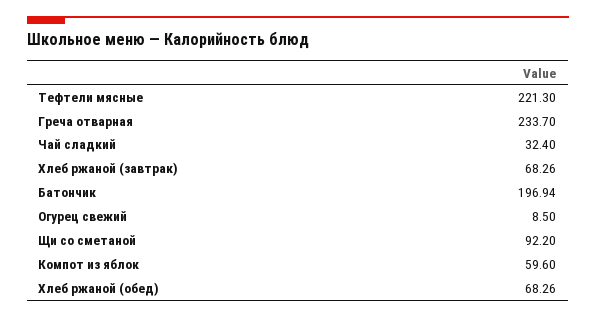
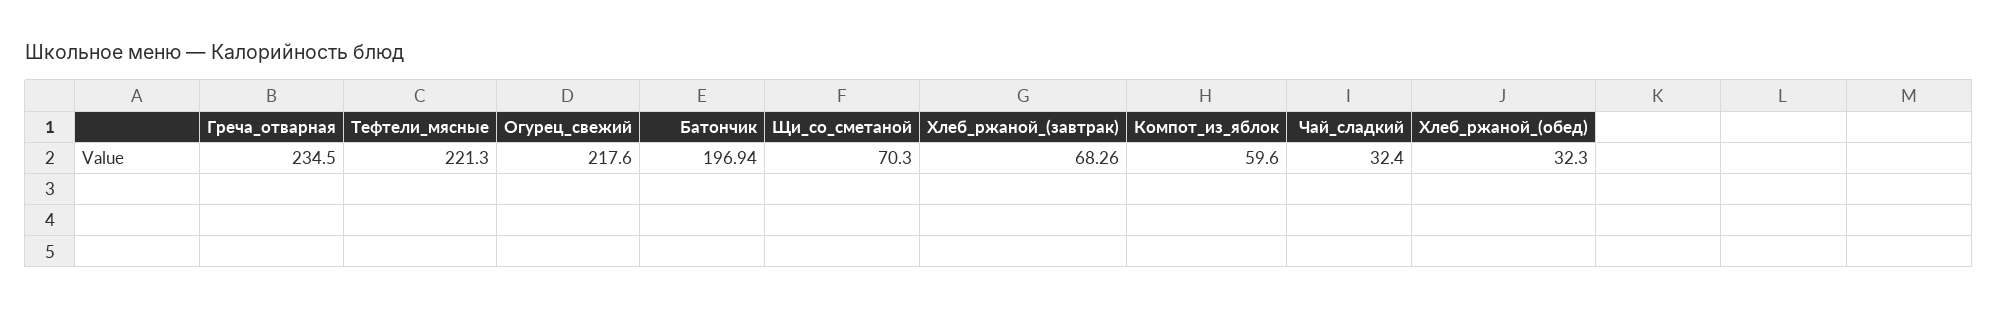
  {
    "Тефтели мясные": 221.3,
-   "Греча отварная": 233.7,
+   "Греча отварная": 234.5,
    "Чай сладкий": 32.4,
    "Хлеб ржаной (завтрак)": 68.26,
    "Батончик": 196.94,
-   "Огурец свежий": 8.5,
+   "Огурец свежий": 217.6,
-   "Щи со сметаной": 92.2,
+   "Щи со сметаной": 70.3,
    "Компот из яблок": 59.6,
-   "Хлеб ржаной (обед)": 68.26
+   "Хлеб ржаной (обед)": 32.3
  }

